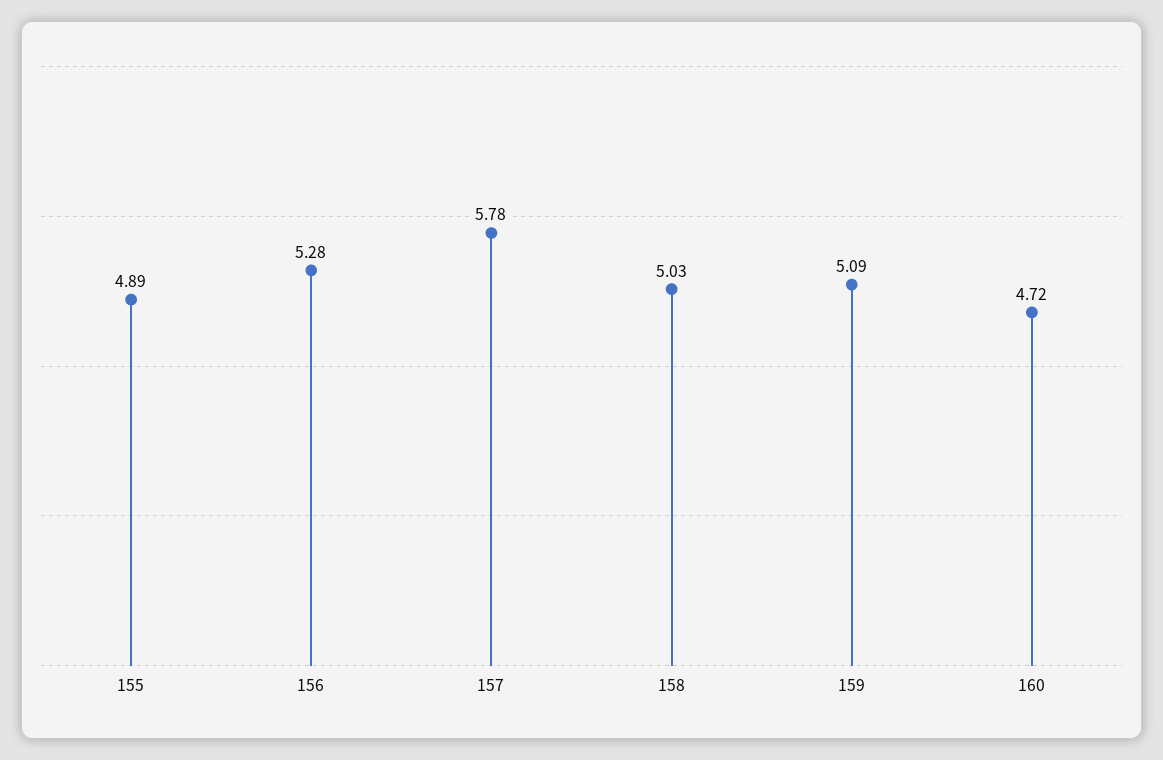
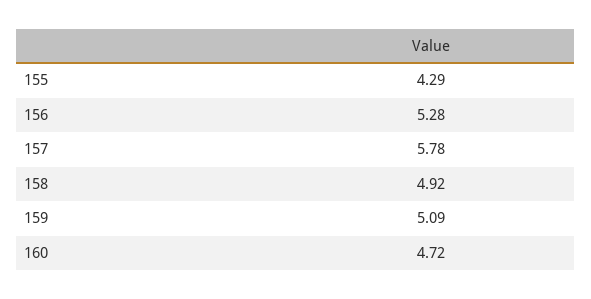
  {
-   "155": 4.89,
+   "155": 4.29,
    "156": 5.28,
    "157": 5.78,
-   "158": 5.03,
+   "158": 4.92,
    "159": 5.09,
    "160": 4.72
  }

